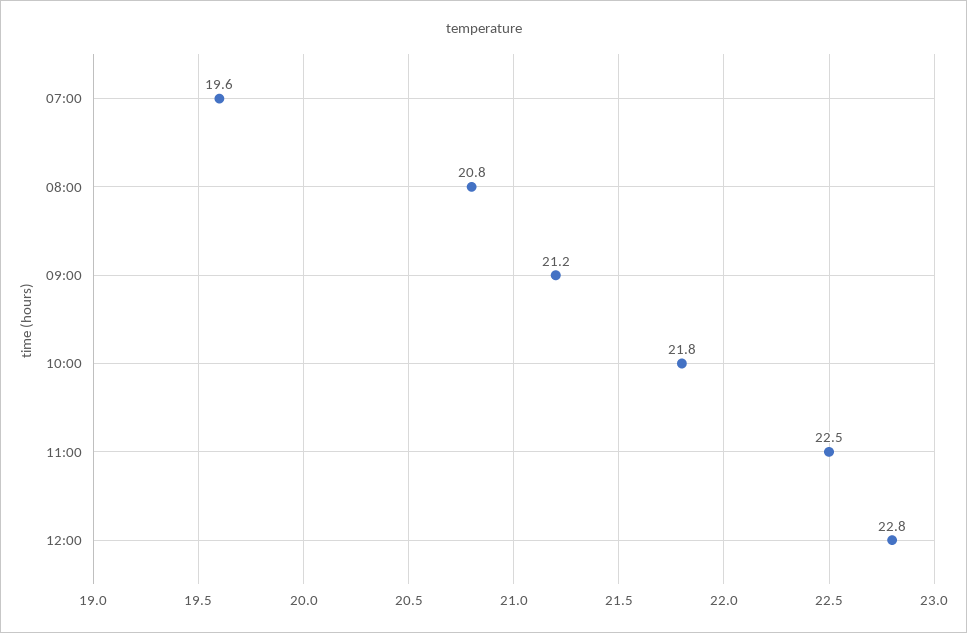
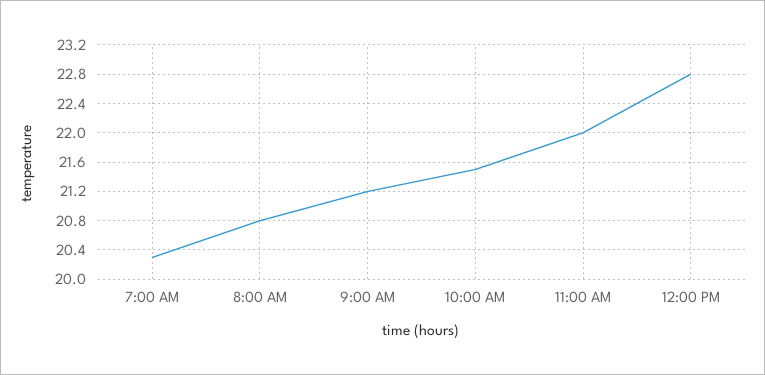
  {
-   "07:00": 19.6,
+   "07:00": 20.3,
    "08:00": 20.8,
    "09:00": 21.2,
-   "10:00": 21.8,
+   "10:00": 21.5,
-   "11:00": 22.5,
+   "11:00": 22,
    "12:00": 22.8
  }

